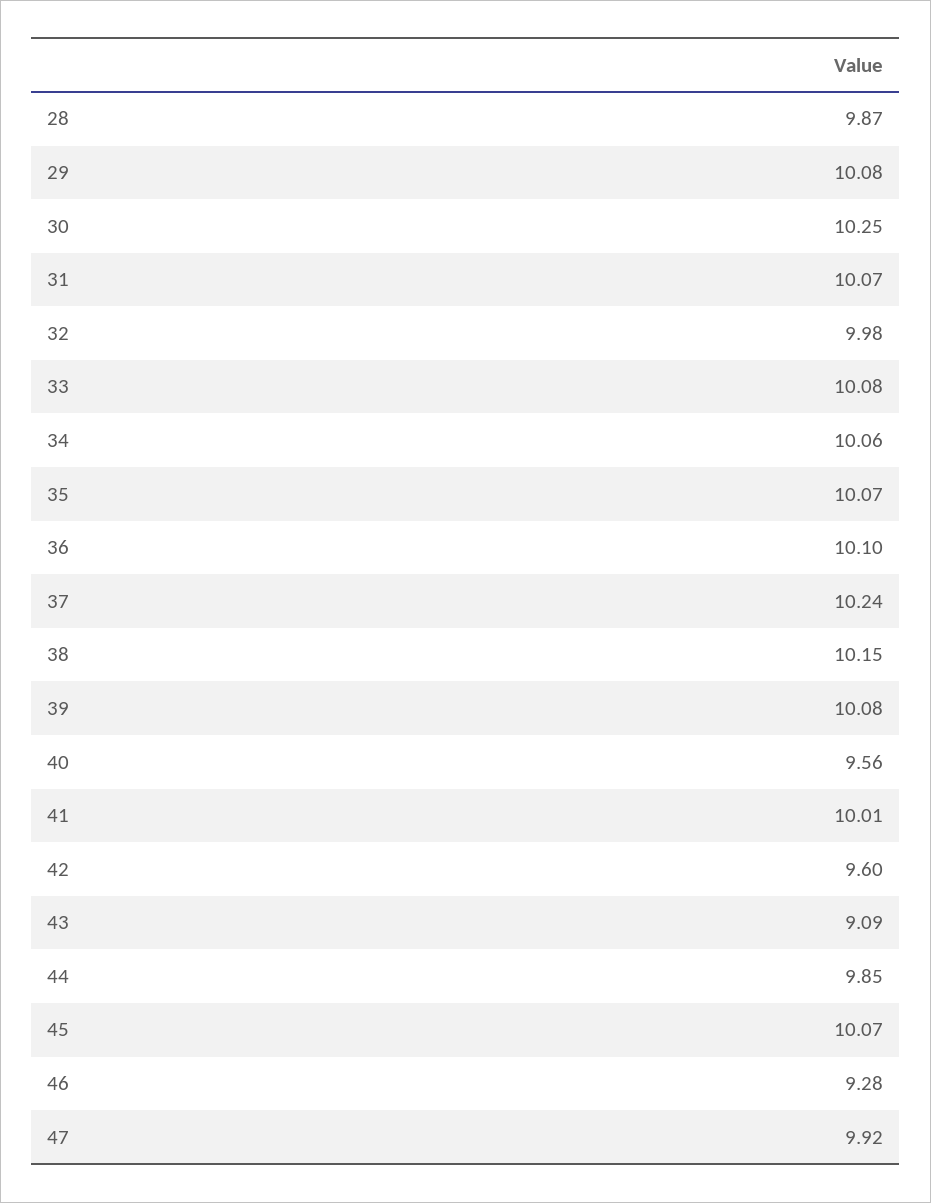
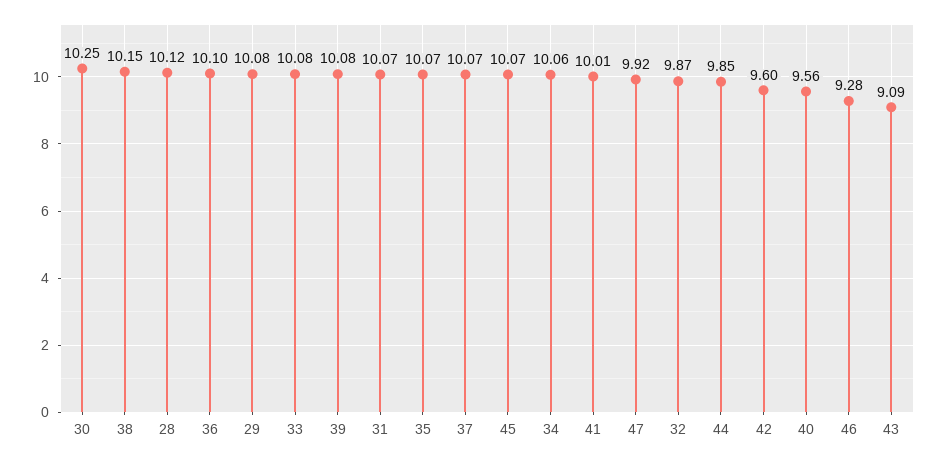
  {
-   "28": 9.87,
+   "28": 10.12,
    "29": 10.08,
    "30": 10.25,
    "31": 10.07,
-   "32": 9.98,
+   "32": 9.87,
    "33": 10.08,
    "34": 10.06,
    "35": 10.07,
    "36": 10.1,
-   "37": 10.24,
+   "37": 10.07,
    "38": 10.15,
    "39": 10.08,
    "40": 9.56,
    "41": 10.01,
    "42": 9.6,
    "43": 9.09,
    "44": 9.85,
    "45": 10.07,
    "46": 9.28,
    "47": 9.92
  }

